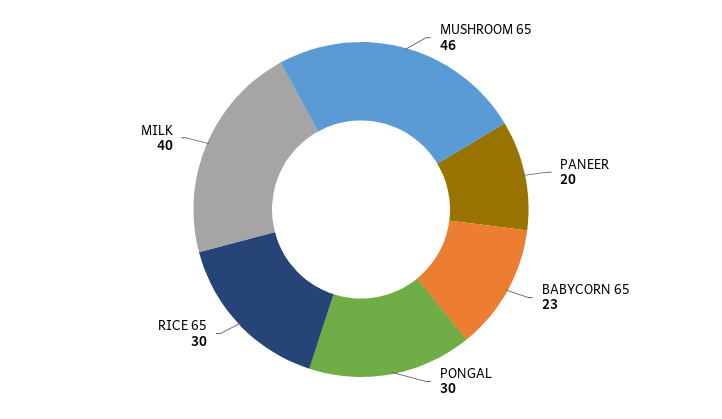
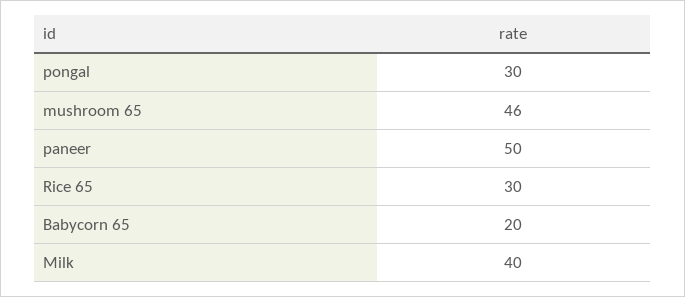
  {
    "MUSHROOM 65": 46,
-   "PANEER": 20,
+   "PANEER": 50,
-   "BABYCORN 65": 23,
+   "BABYCORN 65": 20,
    "PONGAL": 30,
    "RICE 65": 30,
    "MILK": 40
  }

